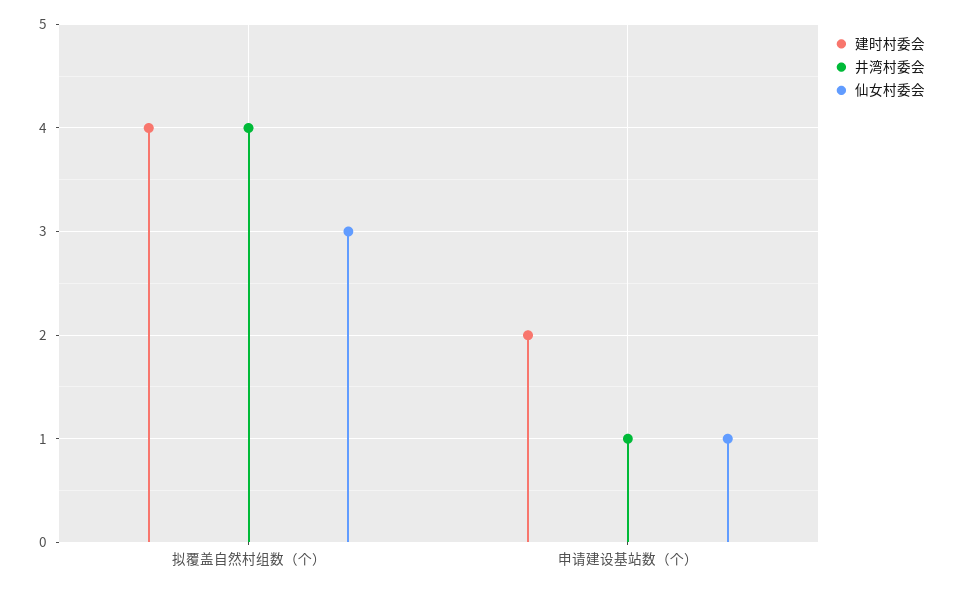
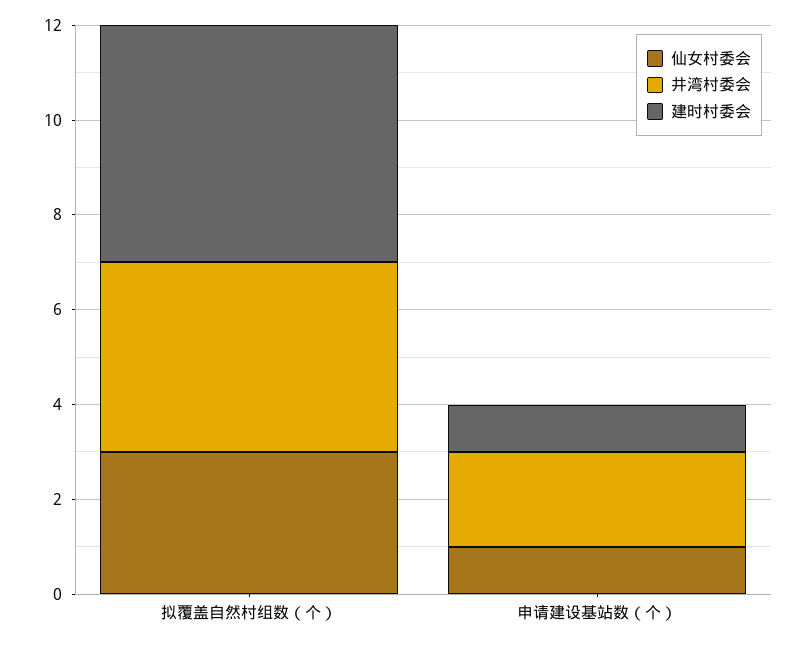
  {
    "建时村委会": {
-     "拟覆盖自然村组数（个）": 4,
+     "拟覆盖自然村组数（个）": 5,
-     "申请建设基站数（个）": 2
+     "申请建设基站数（个）": 1
    },
    "井湾村委会": {
      "拟覆盖自然村组数（个）": 4,
-     "申请建设基站数（个）": 1
+     "申请建设基站数（个）": 2
    },
    "仙女村委会": {
      "拟覆盖自然村组数（个）": 3,
      "申请建设基站数（个）": 1
    }
  }

